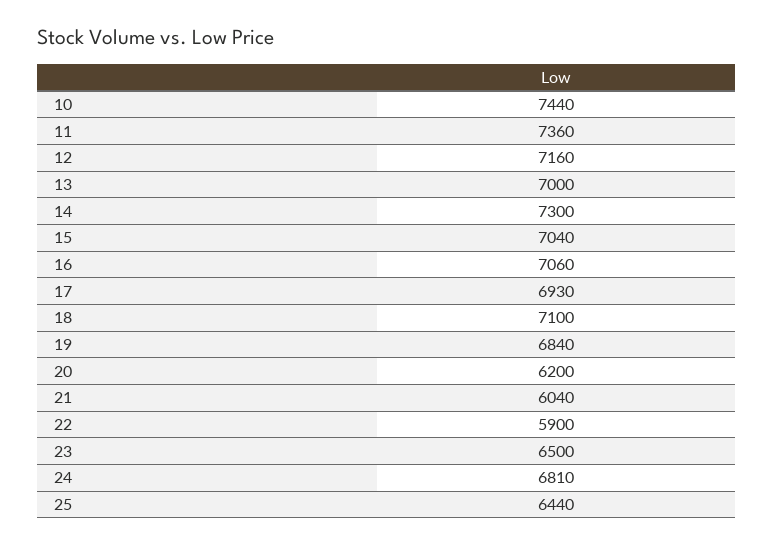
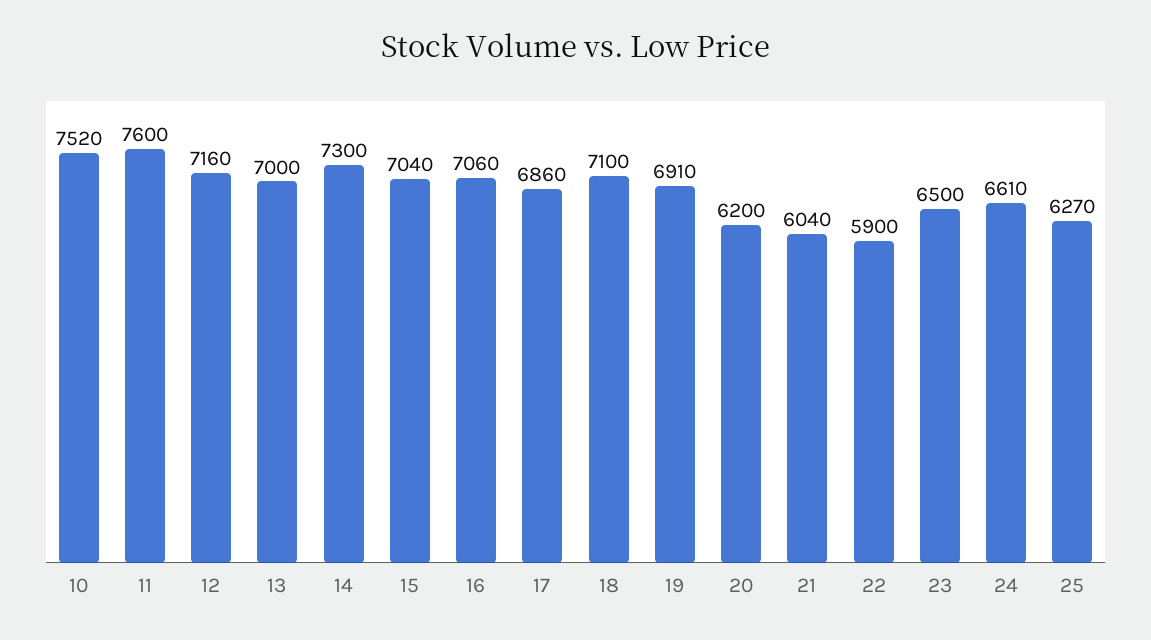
  {
-   "10": 7440,
+   "10": 7520,
-   "11": 7360,
+   "11": 7600,
    "12": 7160,
    "13": 7000,
    "14": 7300,
    "15": 7040,
    "16": 7060,
-   "17": 6930,
+   "17": 6860,
    "18": 7100,
-   "19": 6840,
+   "19": 6910,
    "20": 6200,
    "21": 6040,
    "22": 5900,
    "23": 6500,
-   "24": 6810,
+   "24": 6610,
-   "25": 6440
+   "25": 6270
  }

